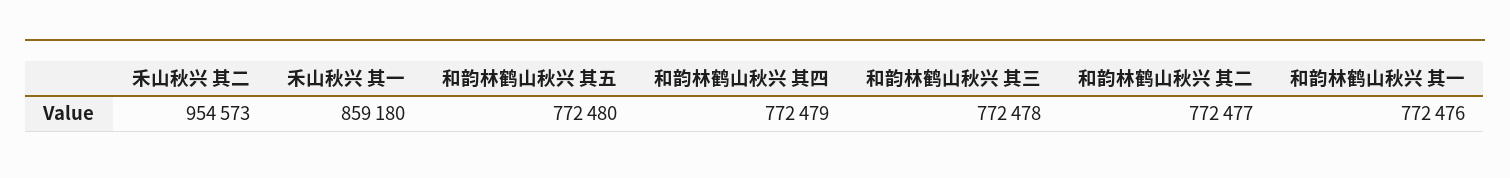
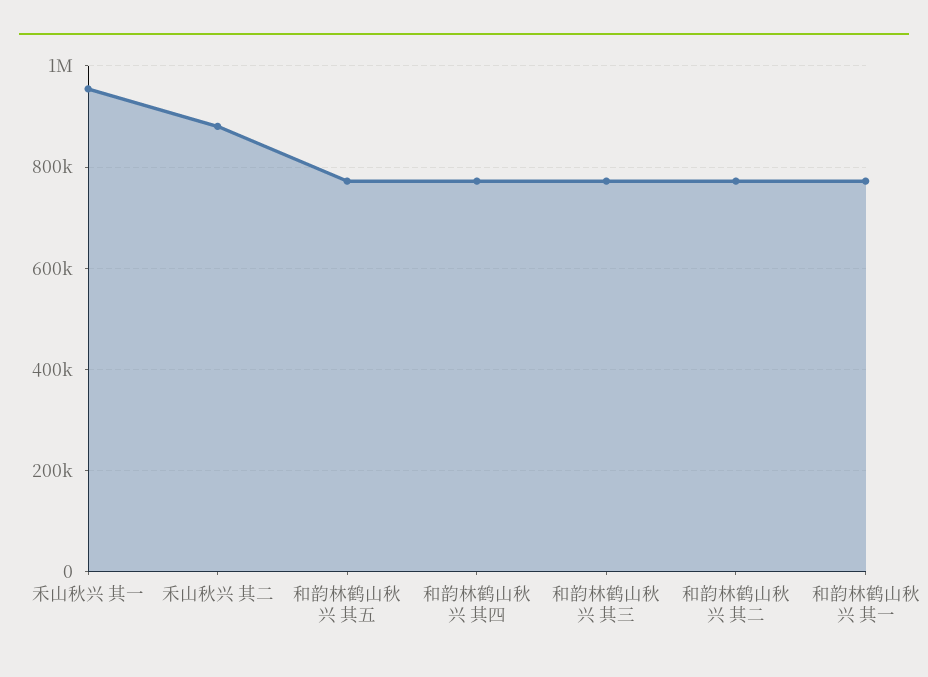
  {
-   "禾山秋兴 其二": 954573,
+   "禾山秋兴 其二": 880000,
-   "禾山秋兴 其一": 859180,
+   "禾山秋兴 其一": 960000,
    "和韵林鹤山秋兴 其五": 772480,
    "和韵林鹤山秋兴 其四": 772479,
    "和韵林鹤山秋兴 其三": 772478,
    "和韵林鹤山秋兴 其二": 772477,
    "和韵林鹤山秋兴 其一": 772476
  }

